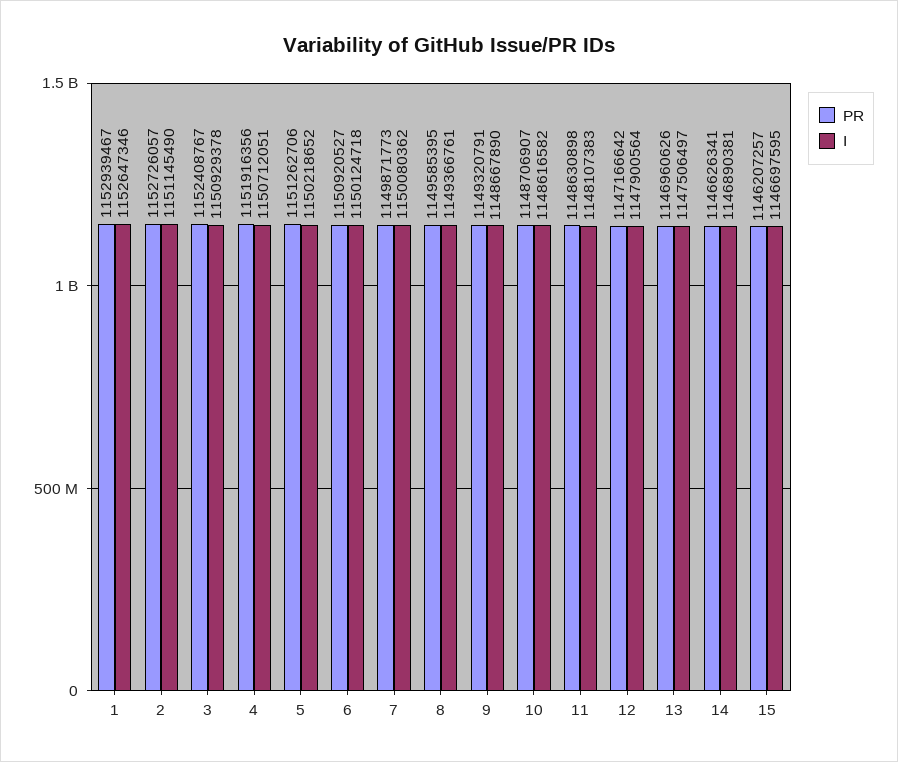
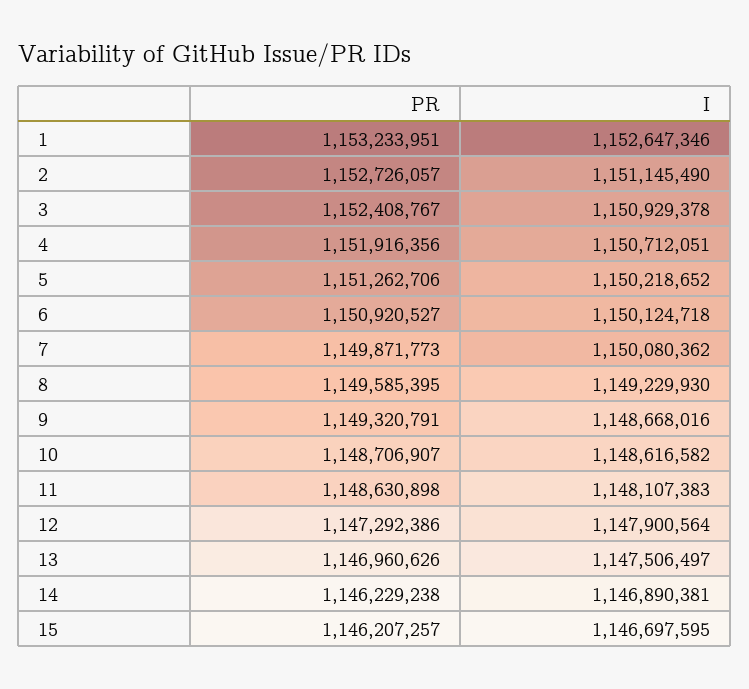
  {
    "PR": {
-     "1": 1152939467,
+     "1": 1153233951,
      "2": 1152726057,
      "3": 1152408767,
      "4": 1151916356,
      "5": 1151262706,
      "6": 1150920527,
      "7": 1149871773,
      "8": 1149585395,
      "9": 1149320791,
      "10": 1148706907,
      "11": 1148630898,
-     "12": 1147166642,
+     "12": 1147292386,
      "13": 1146960626,
-     "14": 1146626341,
+     "14": 1146229238,
      "15": 1146207257
    },
    "I": {
      "1": 1152647346,
      "2": 1151145490,
      "3": 1150929378,
      "4": 1150712051,
      "5": 1150218652,
      "6": 1150124718,
      "7": 1150080362,
-     "8": 1149366761,
+     "8": 1149229930,
-     "9": 1148667890,
+     "9": 1148668016,
      "10": 1148616582,
      "11": 1148107383,
      "12": 1147900564,
      "13": 1147506497,
      "14": 1146890381,
      "15": 1146697595
    }
  }

